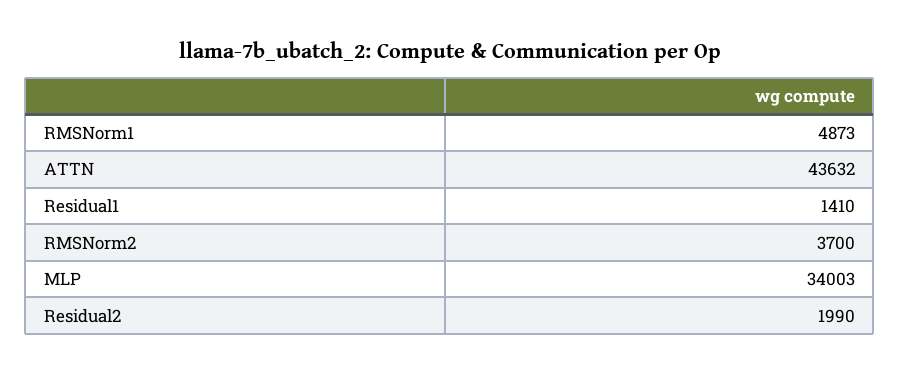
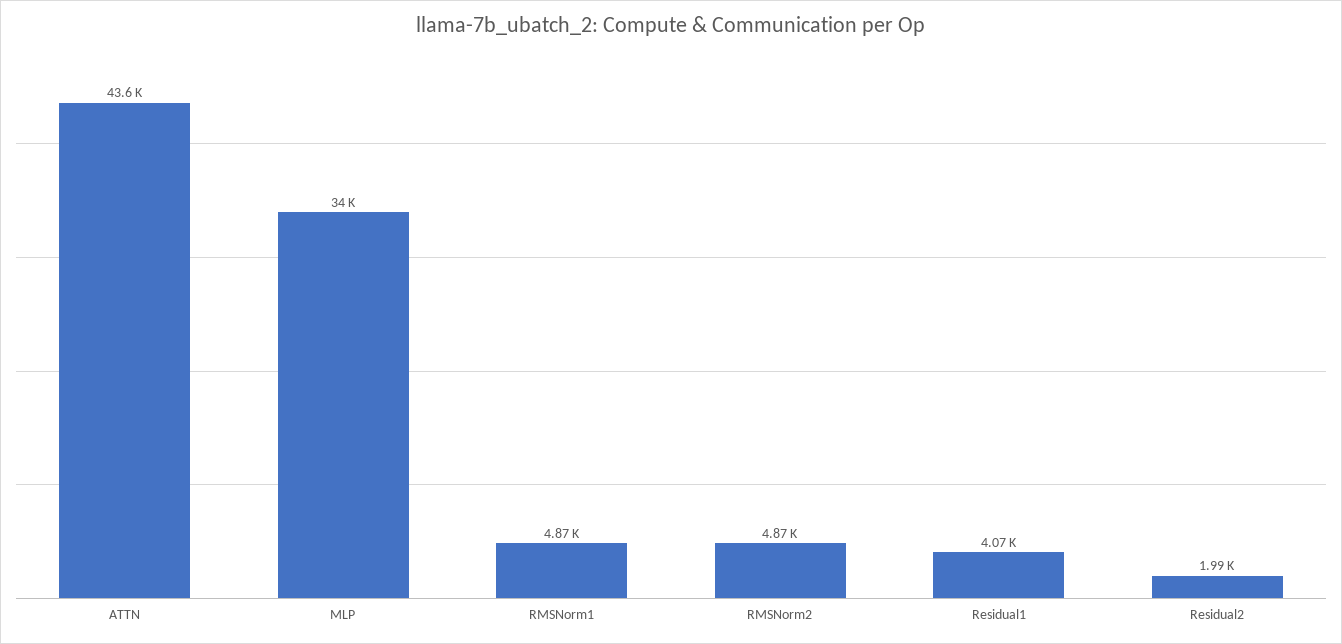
  {
    "RMSNorm1": 4873,
    "ATTN": 43632,
-   "Residual1": 1410,
+   "Residual1": 4070,
-   "RMSNorm2": 3700,
+   "RMSNorm2": 4870,
    "MLP": 34003,
    "Residual2": 1990
  }

